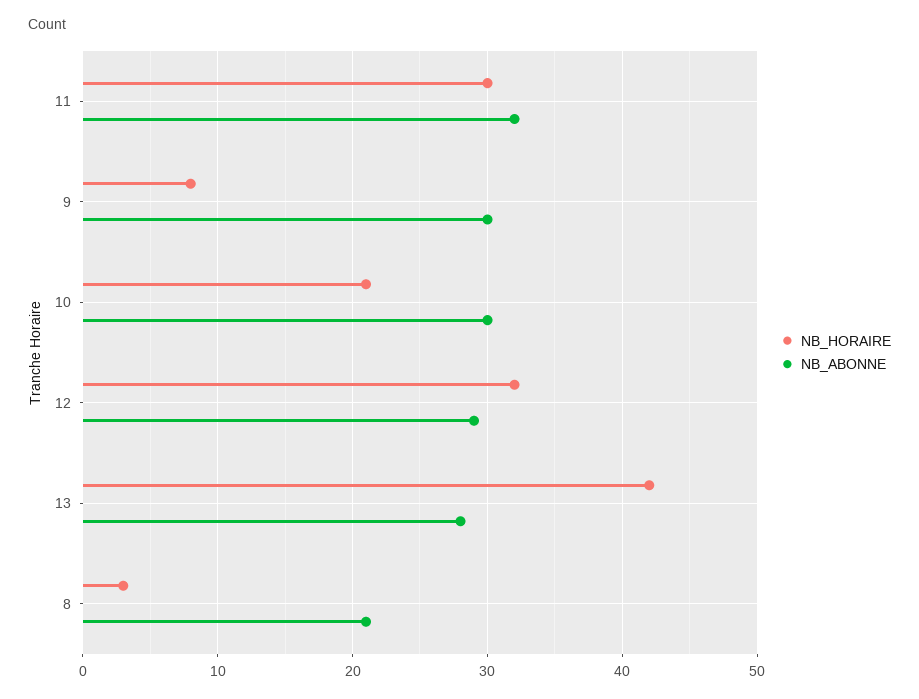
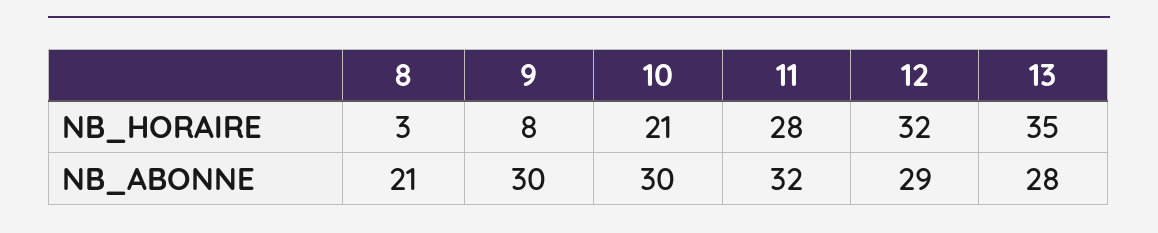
  {
    "NB_HORAIRE": {
-     "11": 30,
+     "11": 28,
      "9": 8,
      "10": 21,
      "12": 32,
-     "13": 42,
+     "13": 35,
      "8": 3
    },
    "NB_ABONNE": {
      "11": 32,
      "9": 30,
      "10": 30,
      "12": 29,
      "13": 28,
      "8": 21
    }
  }

